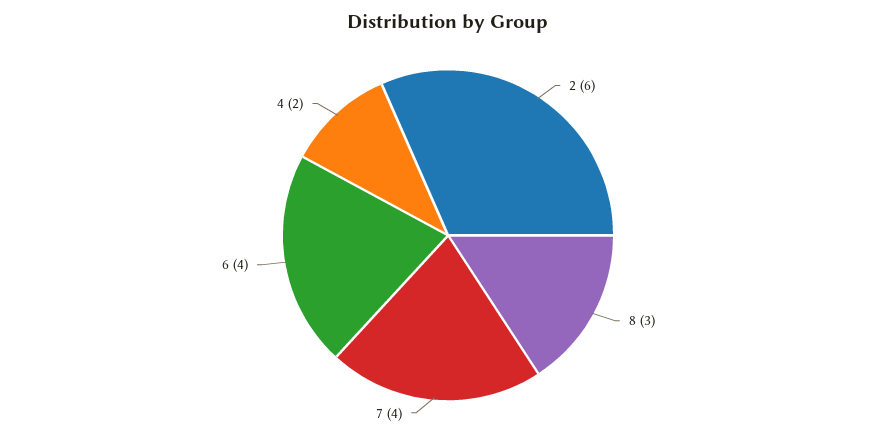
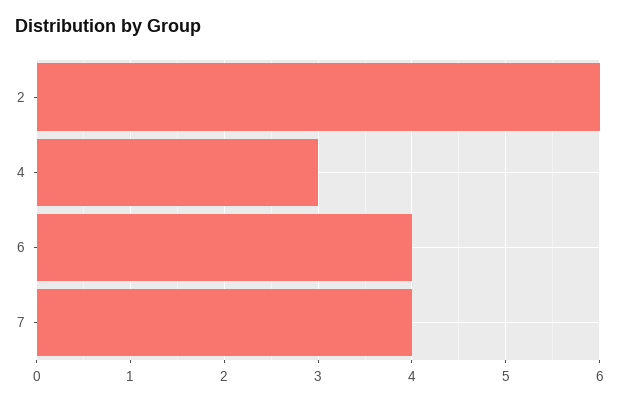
  {
    "2": 6,
-   "8": 3,
    "7": 4,
    "6": 4,
-   "4": 2
+   "4": 3
  }

